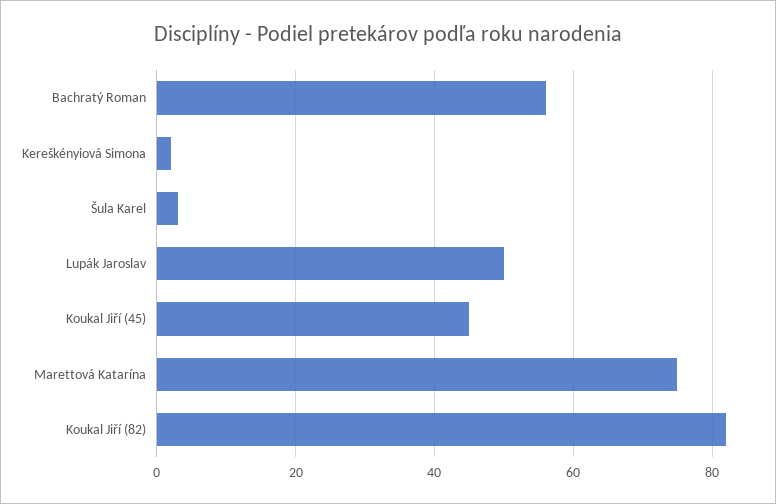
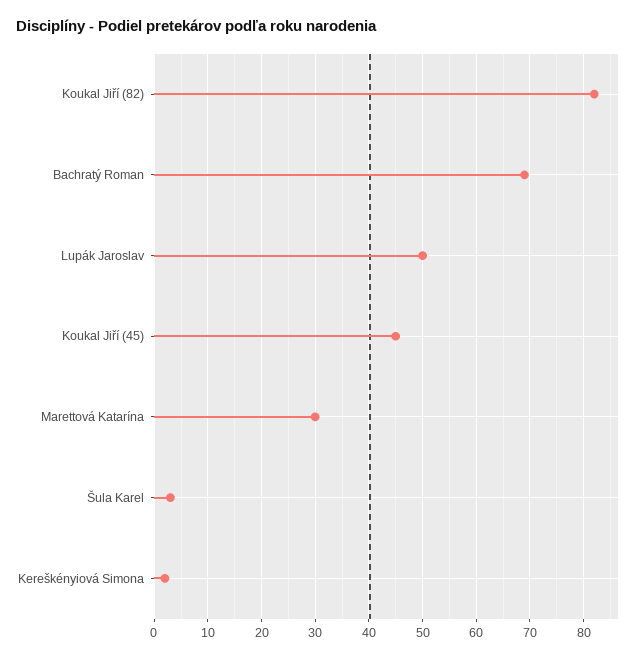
  {
-   "Bachratý Roman": 55,
+   "Bachratý Roman": 70,
    "Kereškényiová Simona": 0,
    "Šula Karel": 5,
    "Lupák Jaroslav": 50,
    "Koukal Jiří (45)": 45,
-   "Marettová Katarína": 75,
+   "Marettová Katarína": 30,
    "Koukal Jiří (82)": 80
  }

